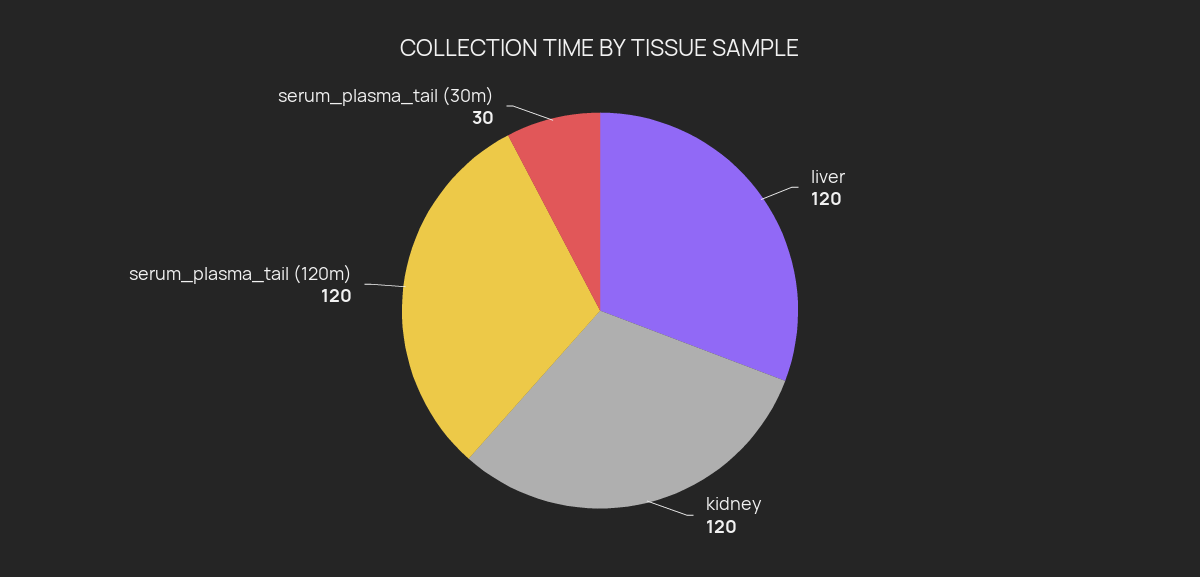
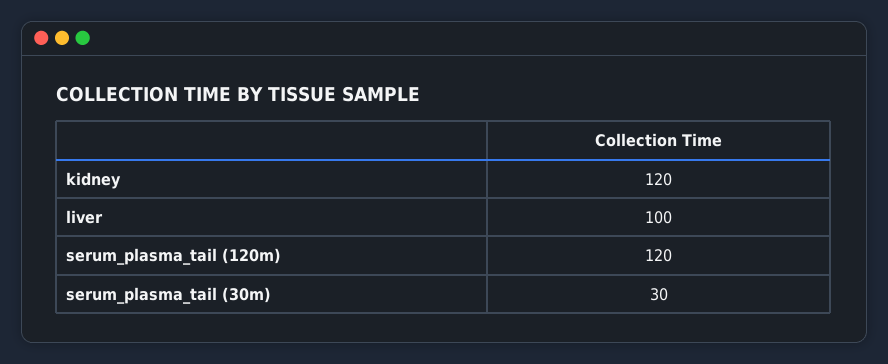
  {
-   "liver": 120,
+   "liver": 100,
    "kidney": 120,
    "serum_plasma_tail (120m)": 120,
    "serum_plasma_tail (30m)": 30
  }

